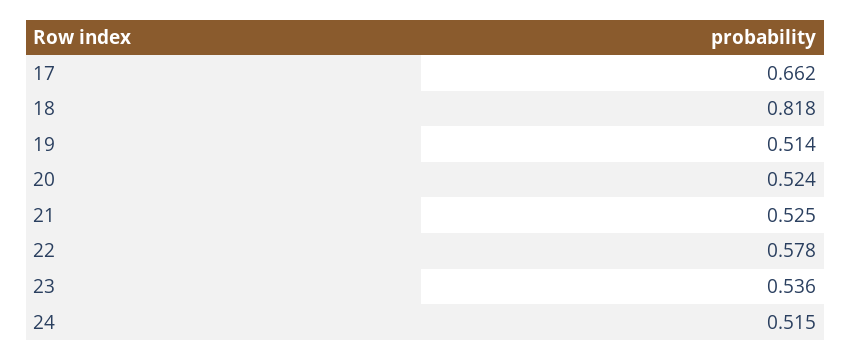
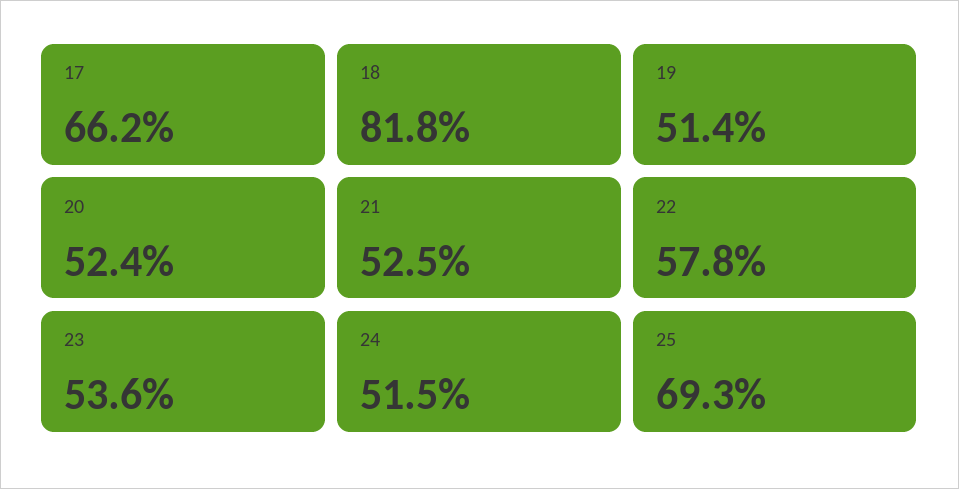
  {
    "17": 0.662,
    "18": 0.818,
    "19": 0.514,
    "20": 0.524,
    "21": 0.525,
    "22": 0.578,
    "23": 0.536,
-   "24": 0.515
+   "24": 0.515,
+   "25": 0.693
  }

